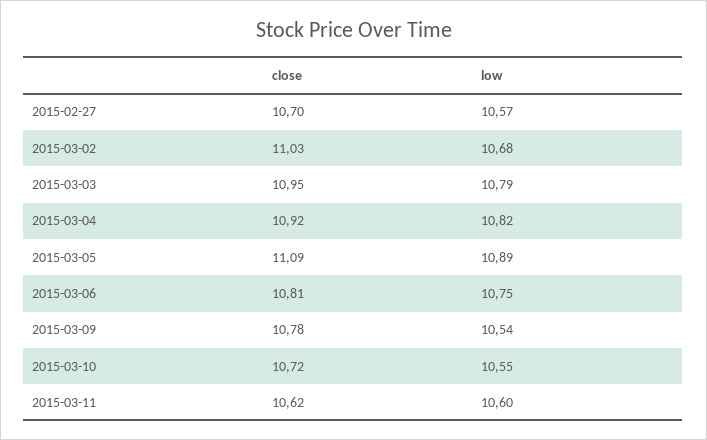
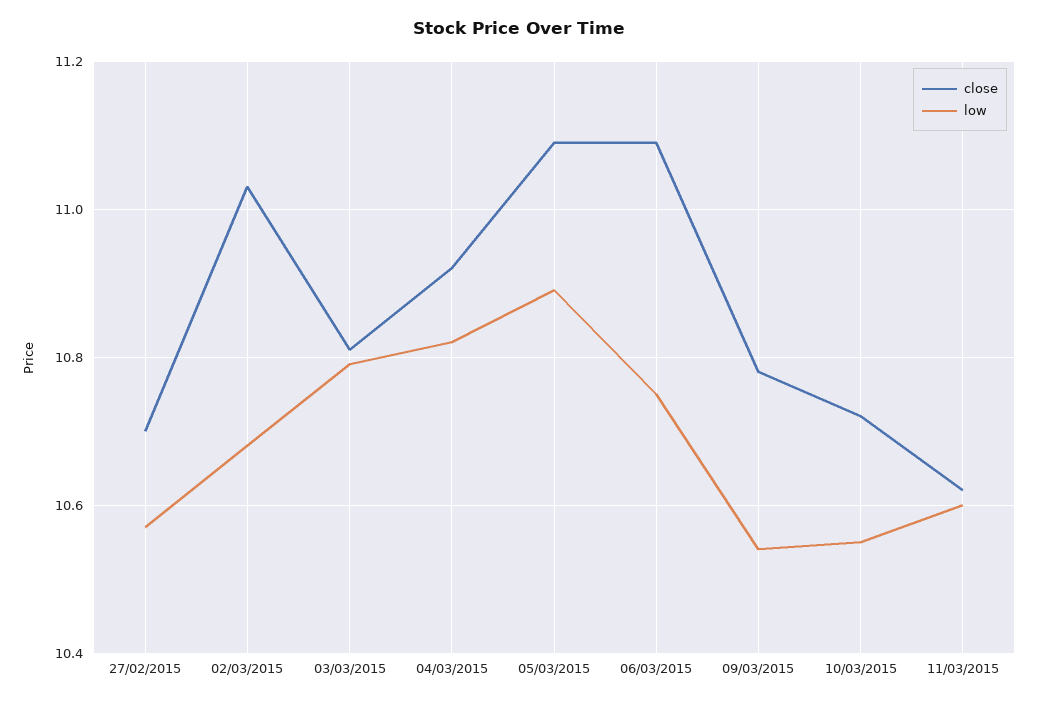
  {
    "close": {
      "2015-02-27": 10.7,
      "2015-03-02": 11.03,
-     "2015-03-03": 10.95,
+     "2015-03-03": 10.8,
      "2015-03-04": 10.92,
      "2015-03-05": 11.09,
-     "2015-03-06": 10.81,
+     "2015-03-06": 11.1,
      "2015-03-09": 10.78,
      "2015-03-10": 10.72,
      "2015-03-11": 10.62
    },
    "low": {
      "2015-02-27": 10.57,
      "2015-03-02": 10.68,
      "2015-03-03": 10.79,
      "2015-03-04": 10.82,
      "2015-03-05": 10.89,
      "2015-03-06": 10.75,
      "2015-03-09": 10.54,
      "2015-03-10": 10.55,
      "2015-03-11": 10.6
    }
  }

